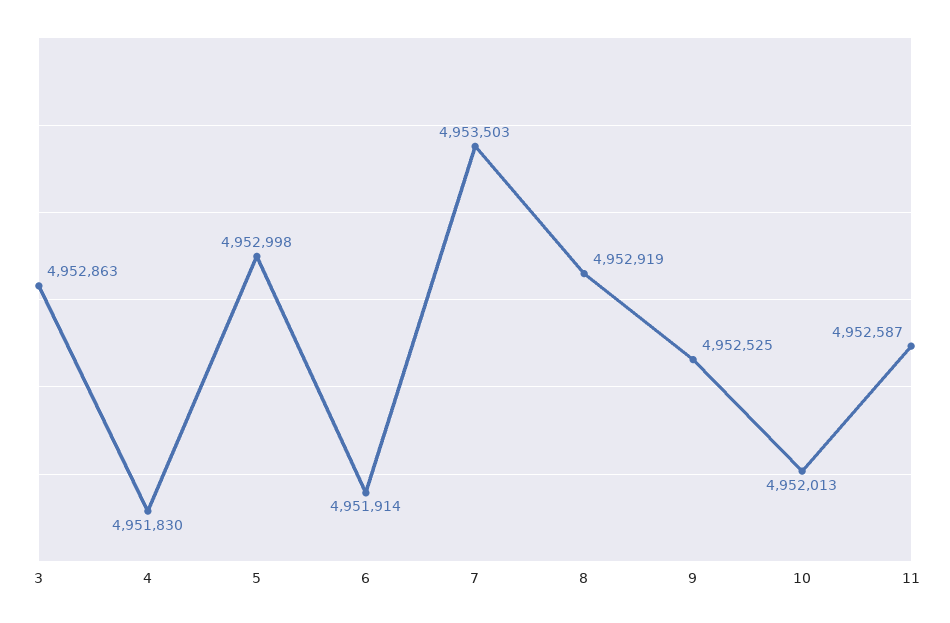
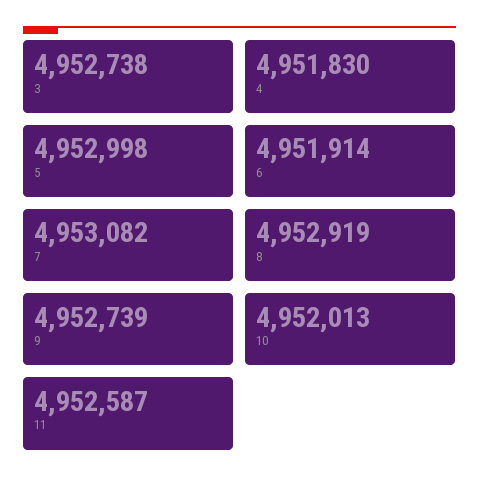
  {
-   "3": 4952863,
+   "3": 4952738,
    "4": 4951830,
    "5": 4952998,
    "6": 4951914,
-   "7": 4953503,
+   "7": 4953082,
    "8": 4952919,
-   "9": 4952525,
+   "9": 4952739,
    "10": 4952013,
    "11": 4952587
  }

